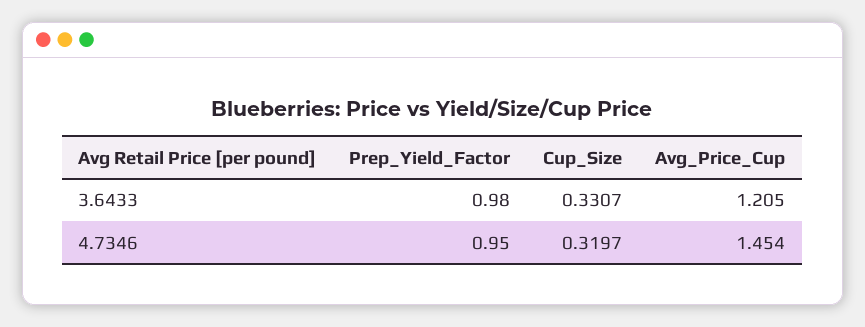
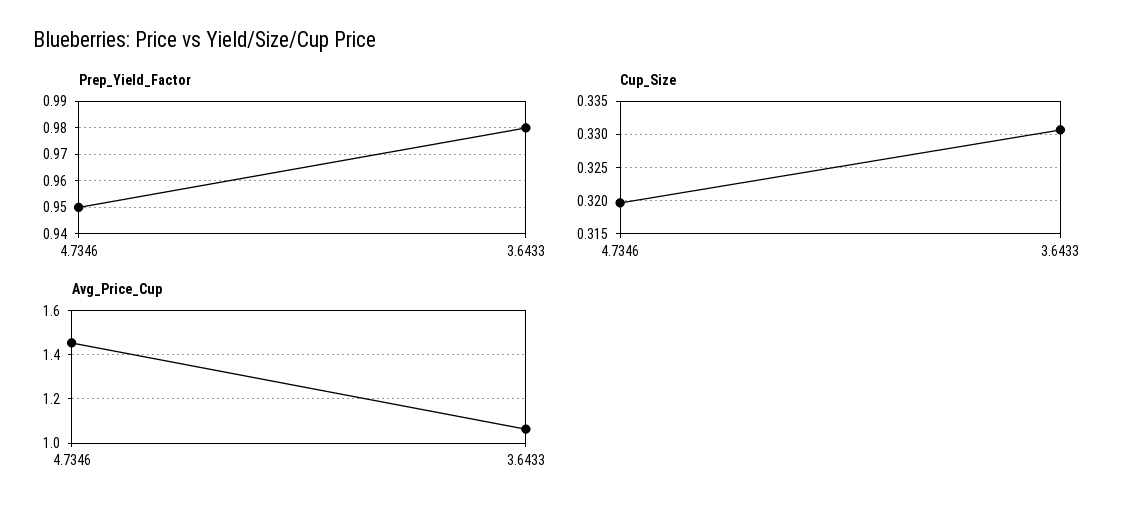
  {
    "Prep_Yield_Factor": {
      "3.6433": 0.98,
      "4.7346": 0.95
    },
    "Cup_Size": {
      "3.6433": 0.3307,
      "4.7346": 0.3197
    },
    "Avg_Price_Cup": {
-     "3.6433": 1.205,
+     "3.6433": 1.05,
      "4.7346": 1.454
    }
  }

